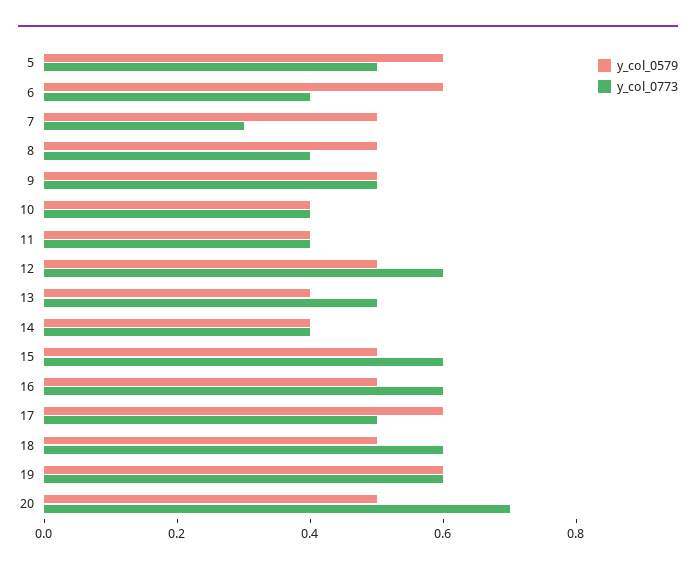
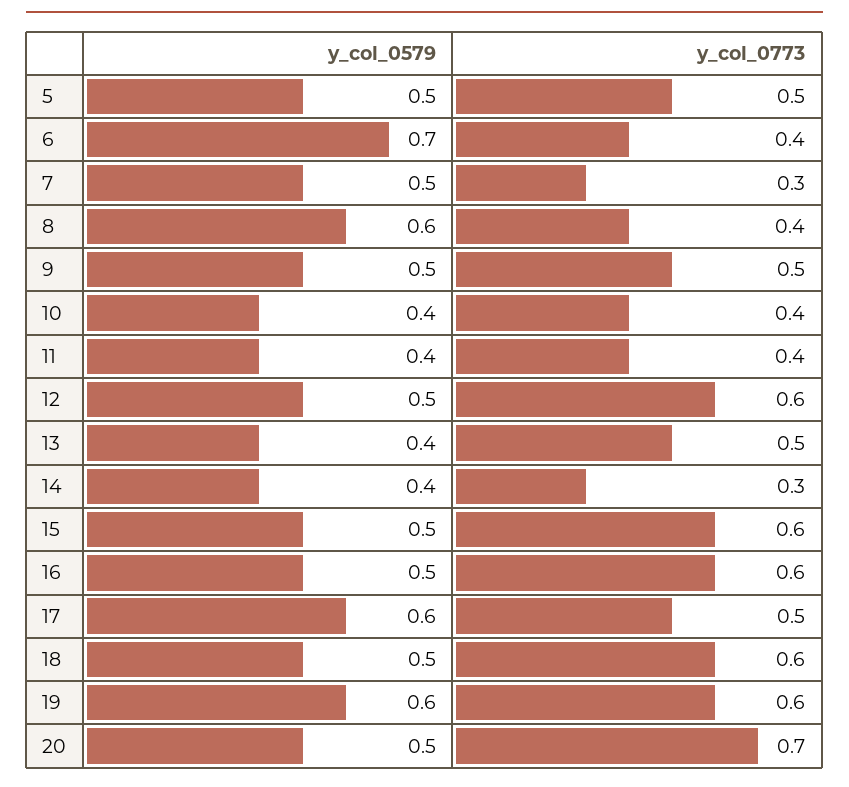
  {
    "y_col_0579": {
-     "5": 0.6,
+     "5": 0.5,
-     "6": 0.6,
+     "6": 0.7,
      "7": 0.5,
-     "8": 0.5,
+     "8": 0.6,
      "9": 0.5,
      "10": 0.4,
      "11": 0.4,
      "12": 0.5,
      "13": 0.4,
      "14": 0.4,
      "15": 0.5,
      "16": 0.5,
      "17": 0.6,
      "18": 0.5,
      "19": 0.6,
      "20": 0.5
    },
    "y_col_0773": {
      "5": 0.5,
      "6": 0.4,
      "7": 0.3,
      "8": 0.4,
      "9": 0.5,
      "10": 0.4,
      "11": 0.4,
      "12": 0.6,
      "13": 0.5,
-     "14": 0.4,
+     "14": 0.3,
      "15": 0.6,
      "16": 0.6,
      "17": 0.5,
      "18": 0.6,
      "19": 0.6,
      "20": 0.7
    }
  }

